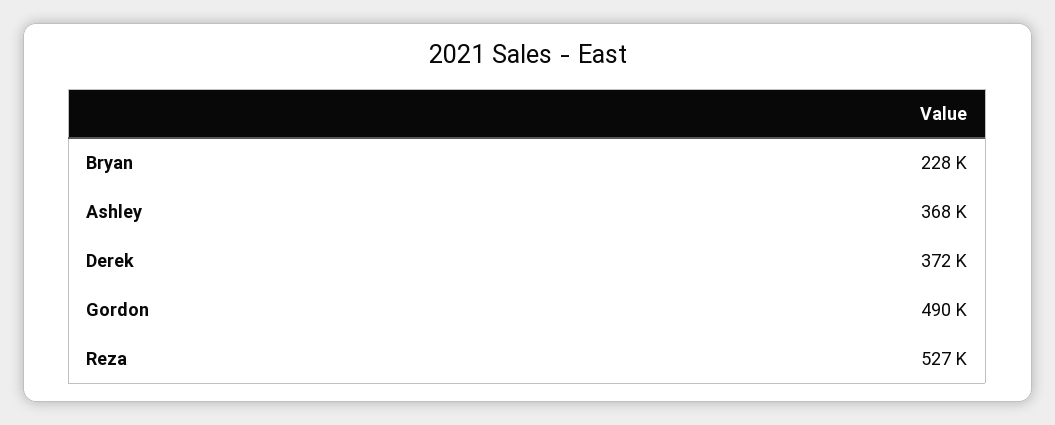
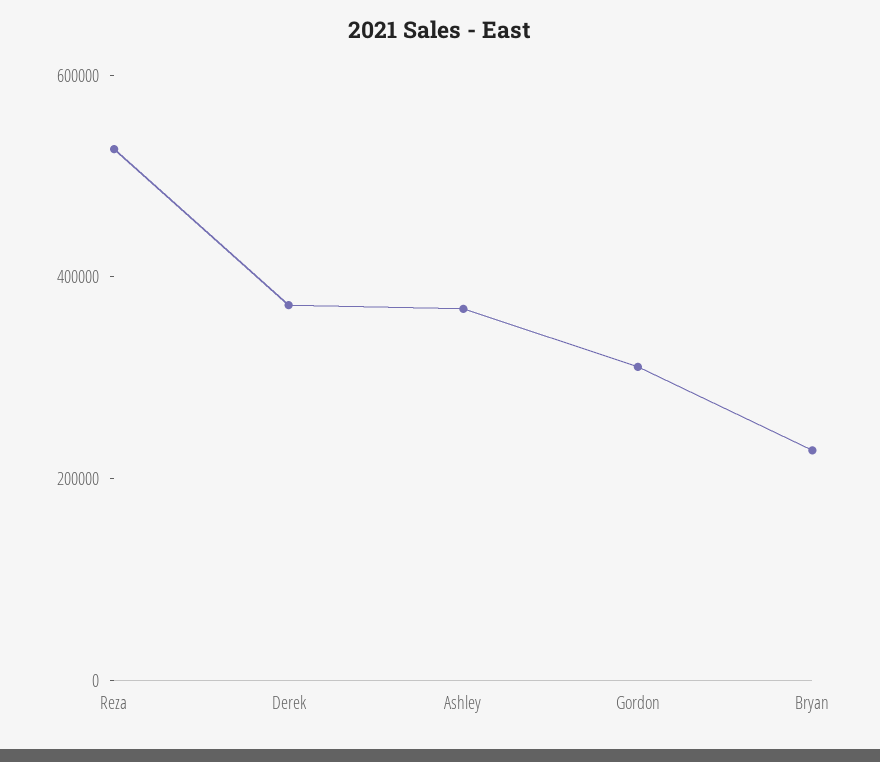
  {
    "Bryan": 228000,
    "Ashley": 368000,
    "Derek": 372000,
-   "Gordon": 490000,
+   "Gordon": 300000,
    "Reza": 527000
  }

